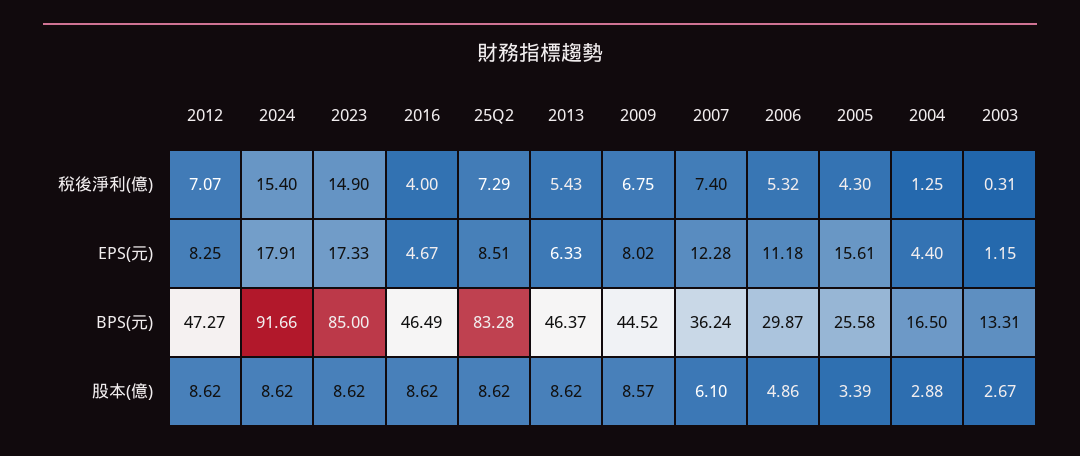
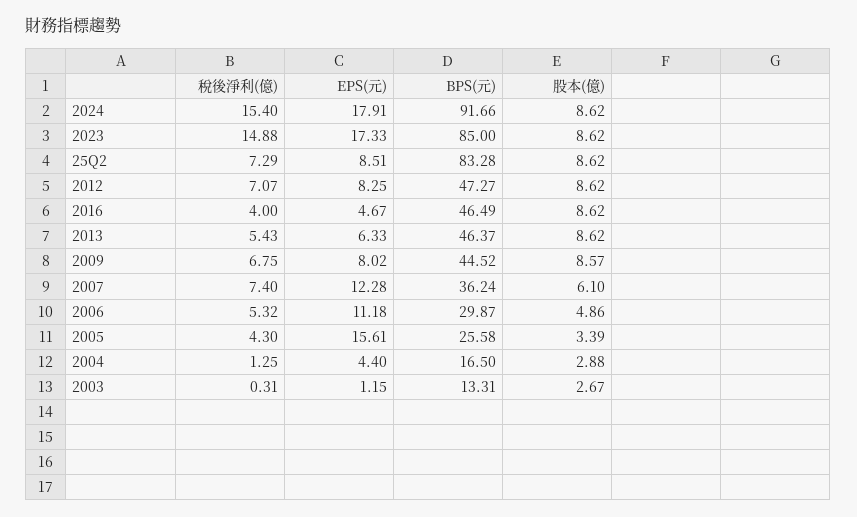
  {
    "2012": {
      "稅後淨利(億)": 7.07,
      "EPS(元)": 8.25,
      "BPS(元)": 47.27,
      "股本(億)": 8.62
    },
    "2024": {
      "稅後淨利(億)": 15.4,
      "EPS(元)": 17.91,
      "BPS(元)": 91.66,
      "股本(億)": 8.62
    },
    "2023": {
-     "稅後淨利(億)": 14.9,
+     "稅後淨利(億)": 14.88,
      "EPS(元)": 17.33,
      "BPS(元)": 85,
      "股本(億)": 8.62
    },
    "2016": {
      "稅後淨利(億)": 4,
      "EPS(元)": 4.67,
      "BPS(元)": 46.49,
      "股本(億)": 8.62
    },
    "25Q2": {
      "稅後淨利(億)": 7.29,
      "EPS(元)": 8.51,
      "BPS(元)": 83.28,
      "股本(億)": 8.62
    },
    "2013": {
      "稅後淨利(億)": 5.43,
      "EPS(元)": 6.33,
      "BPS(元)": 46.37,
      "股本(億)": 8.62
    },
    "2009": {
      "稅後淨利(億)": 6.75,
      "EPS(元)": 8.02,
      "BPS(元)": 44.52,
      "股本(億)": 8.57
    },
    "2007": {
      "稅後淨利(億)": 7.4,
      "EPS(元)": 12.28,
      "BPS(元)": 36.24,
      "股本(億)": 6.1
    },
    "2006": {
      "稅後淨利(億)": 5.32,
      "EPS(元)": 11.18,
      "BPS(元)": 29.87,
      "股本(億)": 4.86
    },
    "2005": {
      "稅後淨利(億)": 4.3,
      "EPS(元)": 15.61,
      "BPS(元)": 25.58,
      "股本(億)": 3.39
    },
    "2004": {
      "稅後淨利(億)": 1.25,
      "EPS(元)": 4.4,
      "BPS(元)": 16.5,
      "股本(億)": 2.88
    },
    "2003": {
      "稅後淨利(億)": 0.31,
      "EPS(元)": 1.15,
      "BPS(元)": 13.31,
      "股本(億)": 2.67
    }
  }

